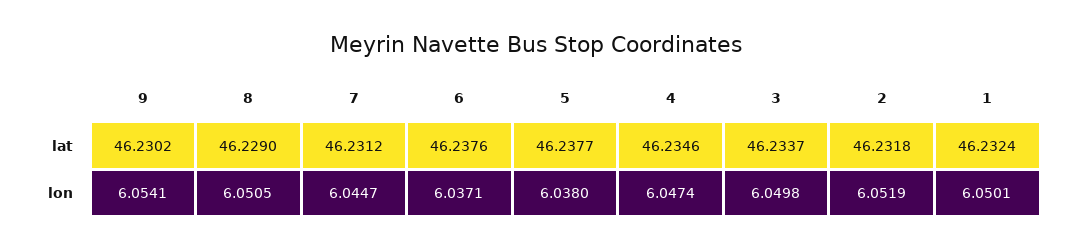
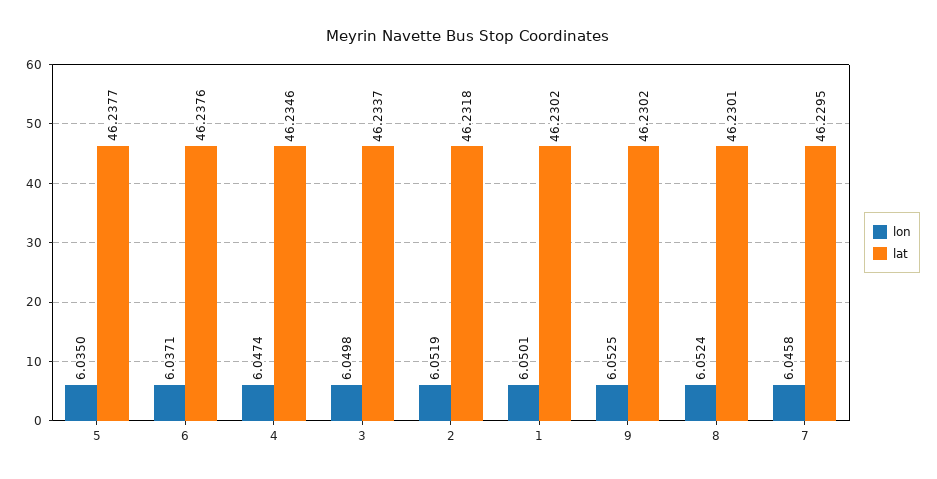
  {
    "lat": {
      "9": 46.2302,
-     "8": 46.229,
+     "8": 46.2301,
-     "7": 46.2312,
+     "7": 46.2295,
      "6": 46.2376,
      "5": 46.2377,
      "4": 46.2346,
      "3": 46.2337,
      "2": 46.2318,
-     "1": 46.2324
+     "1": 46.2302
    },
    "lon": {
-     "9": 6.0541,
+     "9": 6.0525,
-     "8": 6.0505,
+     "8": 6.0524,
-     "7": 6.0447,
+     "7": 6.0458,
      "6": 6.0371,
-     "5": 6.038,
+     "5": 6.035,
      "4": 6.0474,
      "3": 6.0498,
      "2": 6.0519,
      "1": 6.0501
    }
  }

